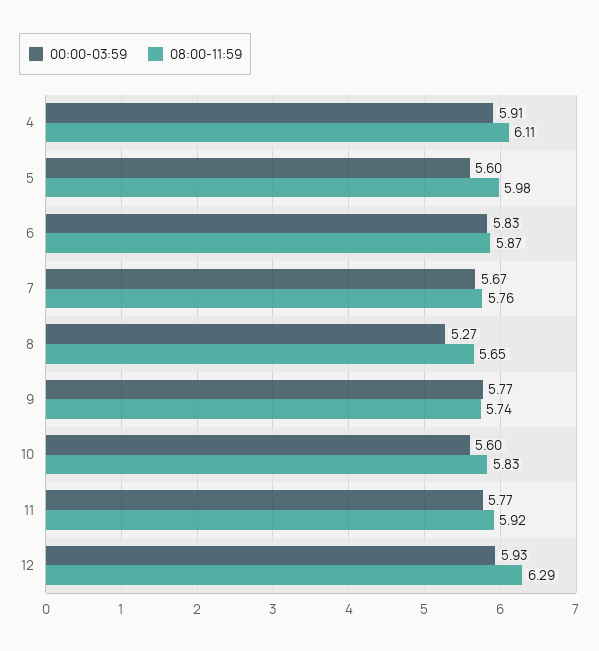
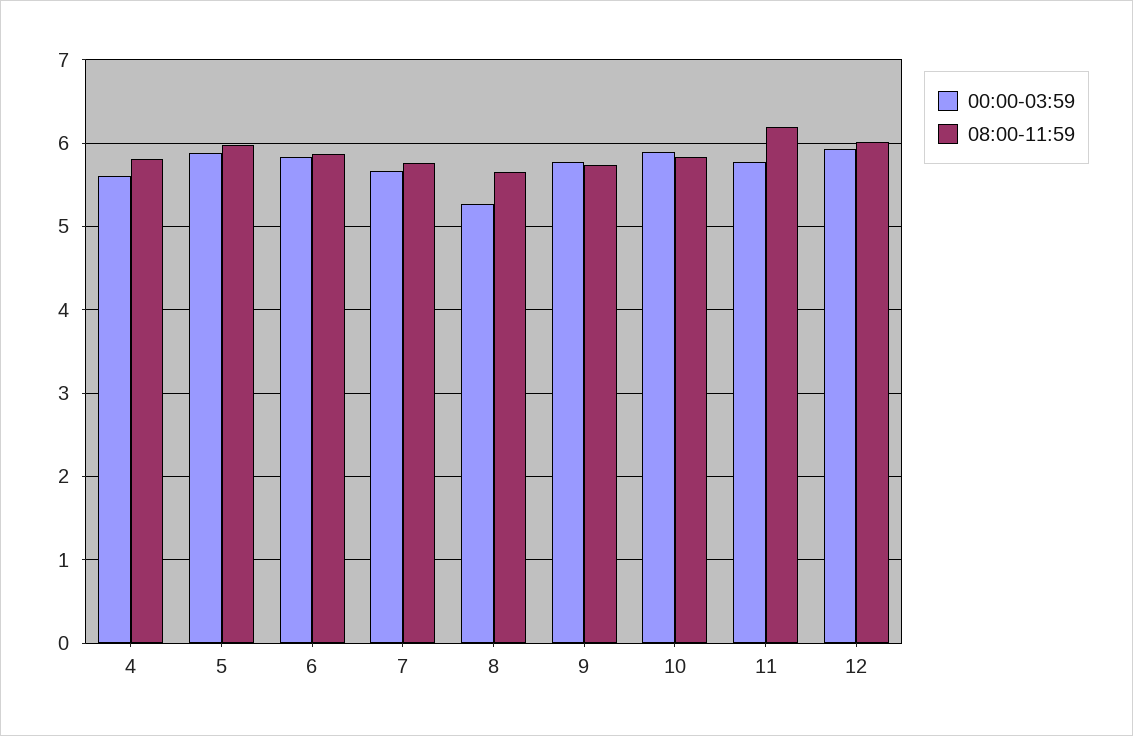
  {
    "00:00-03:59": {
-     "4": 5.91,
+     "4": 5.6,
-     "5": 5.6,
+     "5": 5.9,
      "6": 5.83,
      "7": 5.67,
      "8": 5.27,
      "9": 5.77,
-     "10": 5.6,
+     "10": 5.9,
      "11": 5.77,
      "12": 5.93
    },
    "08:00-11:59": {
-     "4": 6.11,
+     "4": 5.8,
      "5": 5.98,
      "6": 5.87,
      "7": 5.76,
      "8": 5.65,
      "9": 5.74,
      "10": 5.83,
-     "11": 5.92,
+     "11": 6.2,
-     "12": 6.29
+     "12": 6
    }
  }

